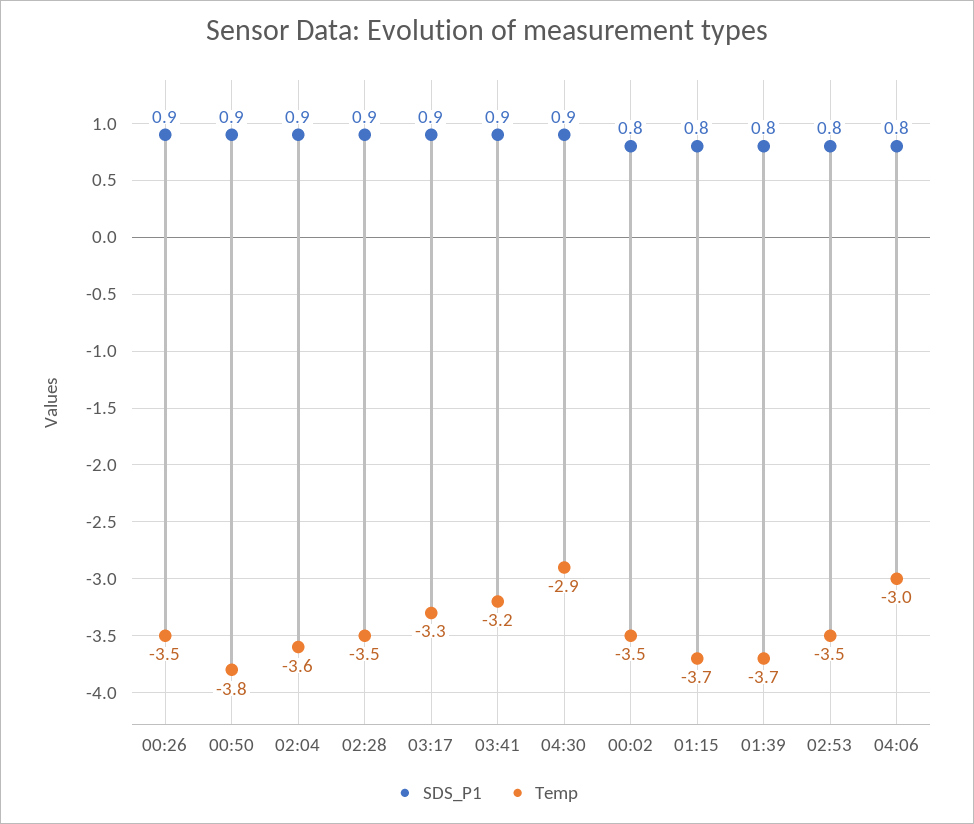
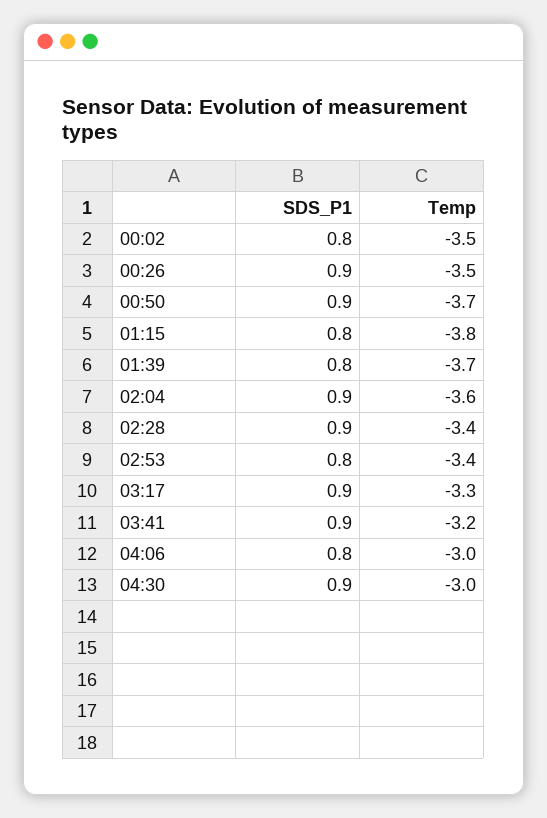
  {
    "SDS_P1": {
      "00:26": 0.9,
      "00:50": 0.9,
      "02:04": 0.9,
      "02:28": 0.9,
      "03:17": 0.9,
      "03:41": 0.9,
      "04:30": 0.9,
      "00:02": 0.8,
      "01:15": 0.8,
      "01:39": 0.8,
      "02:53": 0.8,
      "04:06": 0.8
    },
    "Temp": {
      "00:26": -3.5,
-     "00:50": -3.8,
+     "00:50": -3.7,
      "02:04": -3.6,
-     "02:28": -3.5,
+     "02:28": -3.4,
      "03:17": -3.3,
      "03:41": -3.2,
-     "04:30": -2.9,
+     "04:30": -3,
      "00:02": -3.5,
-     "01:15": -3.7,
+     "01:15": -3.8,
      "01:39": -3.7,
-     "02:53": -3.5,
+     "02:53": -3.4,
      "04:06": -3
    }
  }

